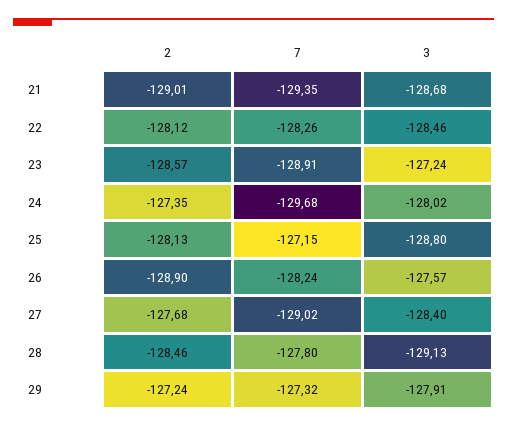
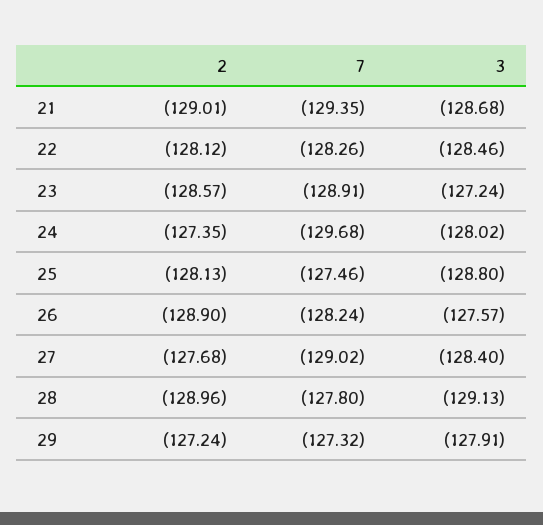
  {
    "2": {
      "21": -129.01,
      "22": -128.12,
      "23": -128.57,
      "24": -127.35,
      "25": -128.13,
      "26": -128.9,
      "27": -127.68,
-     "28": -128.46,
+     "28": -128.96,
      "29": -127.24
    },
    "7": {
      "21": -129.35,
      "22": -128.26,
      "23": -128.91,
      "24": -129.68,
-     "25": -127.15,
+     "25": -127.46,
      "26": -128.24,
      "27": -129.02,
      "28": -127.8,
      "29": -127.32
    },
    "3": {
      "21": -128.68,
      "22": -128.46,
      "23": -127.24,
      "24": -128.02,
      "25": -128.8,
      "26": -127.57,
      "27": -128.4,
      "28": -129.13,
      "29": -127.91
    }
  }

